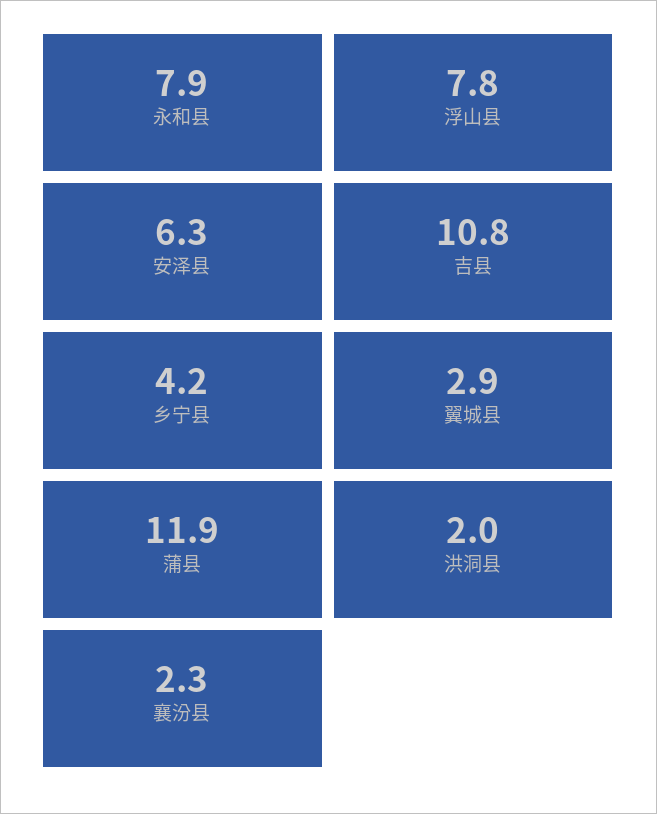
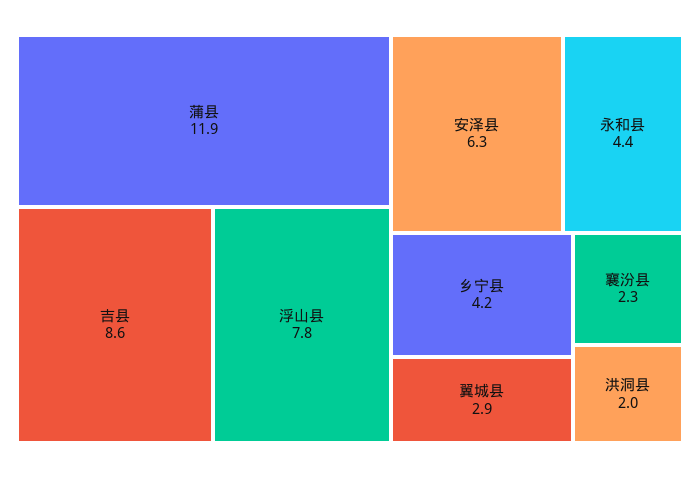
  {
-   "永和县": 7.9,
+   "永和县": 4.4,
    "浮山县": 7.8,
    "安泽县": 6.3,
-   "吉县": 10.8,
+   "吉县": 8.6,
    "乡宁县": 4.2,
    "翼城县": 2.9,
    "蒲县": 11.9,
    "洪洞县": 2,
    "襄汾县": 2.3
  }

